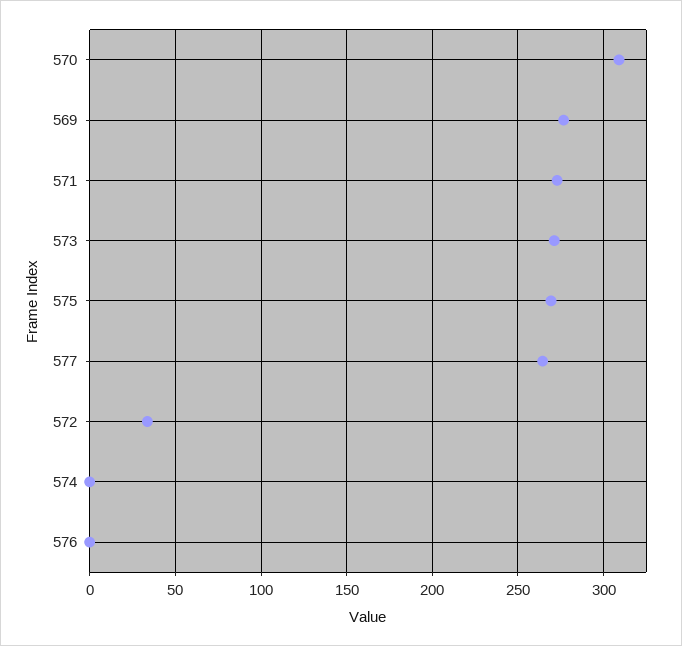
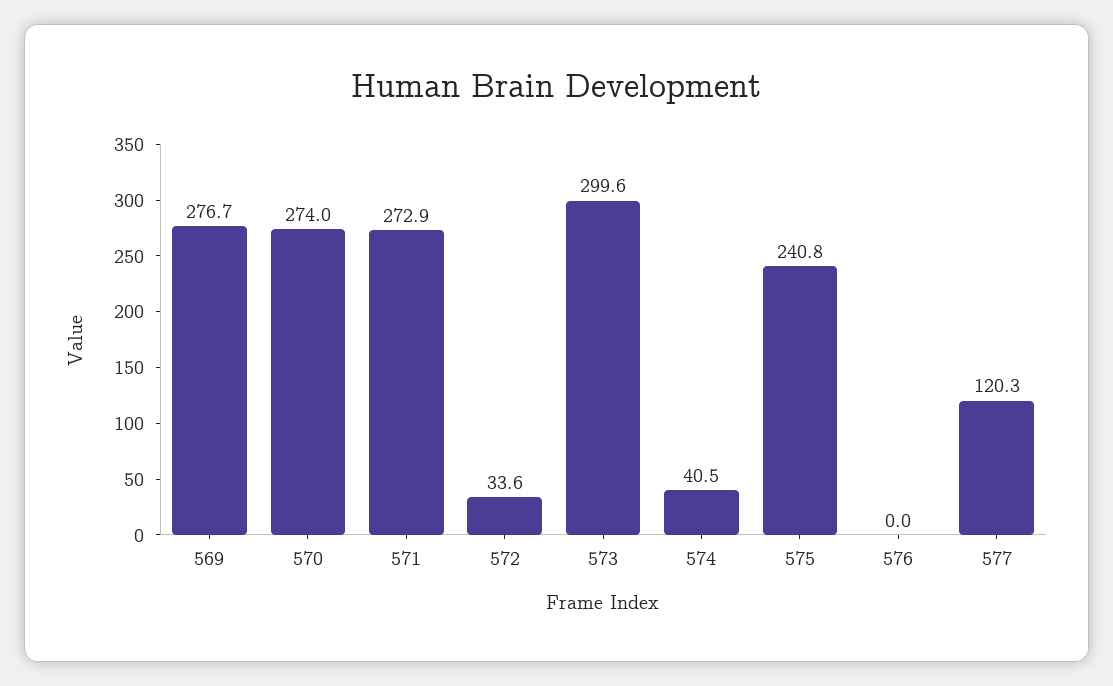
  {
-   "570": 310,
+   "570": 274,
    "569": 276.7,
    "571": 272.9,
-   "573": 270,
+   "573": 299.6,
-   "575": 270,
+   "575": 240.8,
-   "577": 265,
+   "577": 120.3,
    "572": 33.6,
-   "574": 0,
+   "574": 40.5,
    "576": 0
  }

